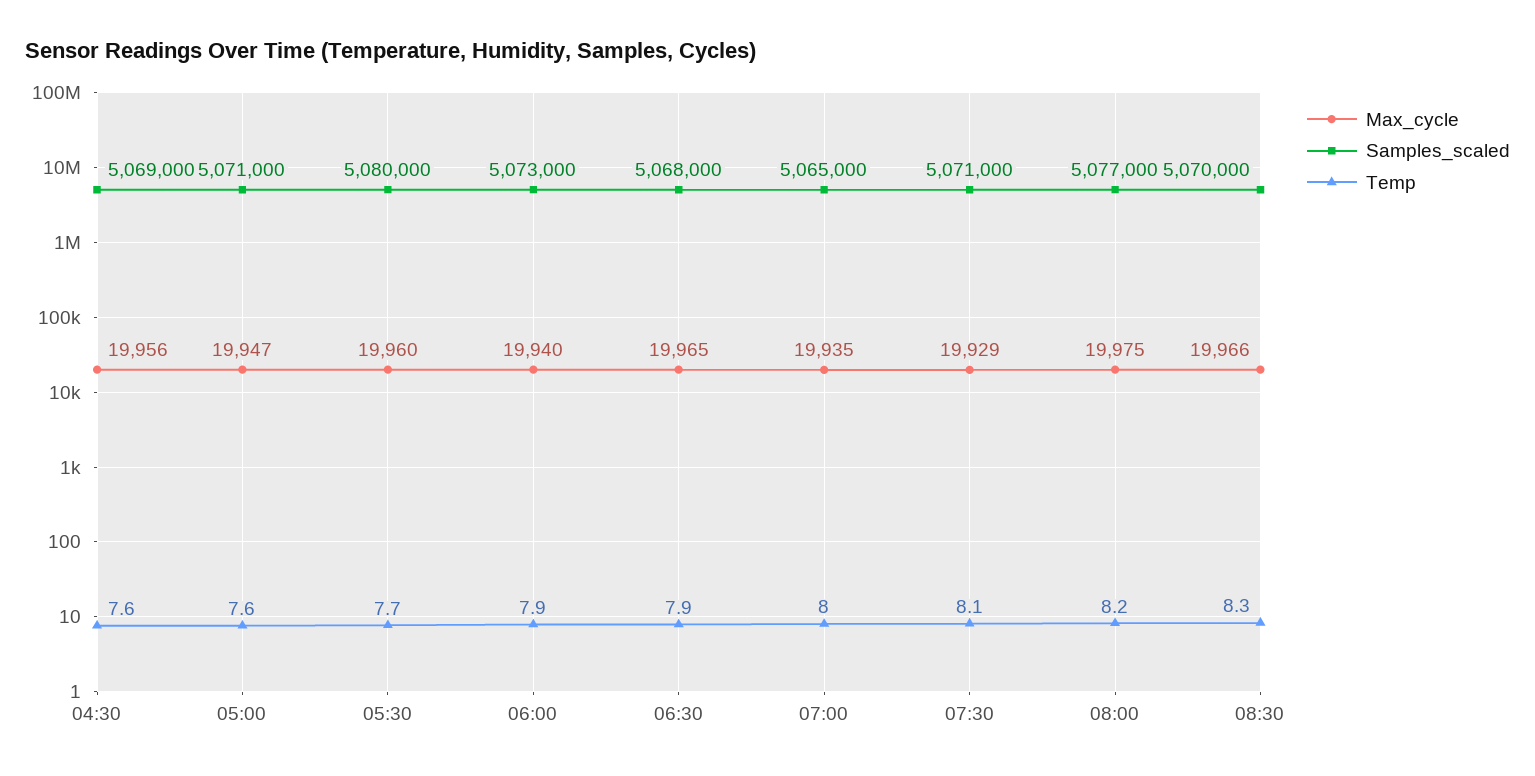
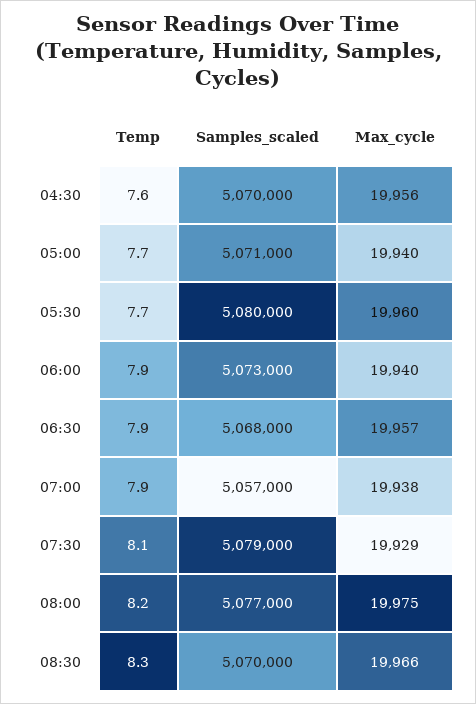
  {
    "Max_cycle": {
      "04:30": 19956,
-     "05:00": 19947,
+     "05:00": 19940,
      "05:30": 19960,
      "06:00": 19940,
-     "06:30": 19965,
+     "06:30": 19957,
-     "07:00": 19935,
+     "07:00": 19938,
      "07:30": 19929,
      "08:00": 19975,
      "08:30": 19966
    },
    "Samples_scaled": {
-     "04:30": 5069000,
+     "04:30": 5070000,
      "05:00": 5071000,
      "05:30": 5080000,
      "06:00": 5073000,
      "06:30": 5068000,
-     "07:00": 5065000,
+     "07:00": 5057000,
-     "07:30": 5071000,
+     "07:30": 5079000,
      "08:00": 5077000,
      "08:30": 5070000
    },
    "Temp": {
      "04:30": 7.6,
-     "05:00": 7.6,
+     "05:00": 7.7,
      "05:30": 7.7,
      "06:00": 7.9,
      "06:30": 7.9,
-     "07:00": 8,
+     "07:00": 7.9,
      "07:30": 8.1,
      "08:00": 8.2,
      "08:30": 8.3
    }
  }

